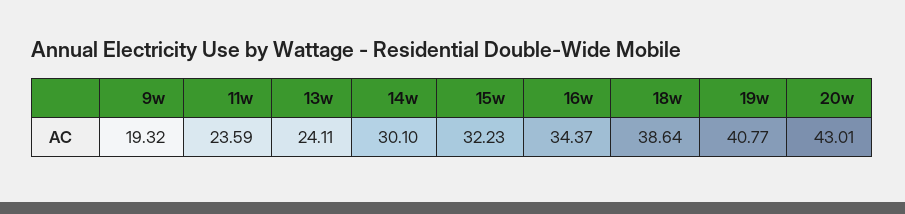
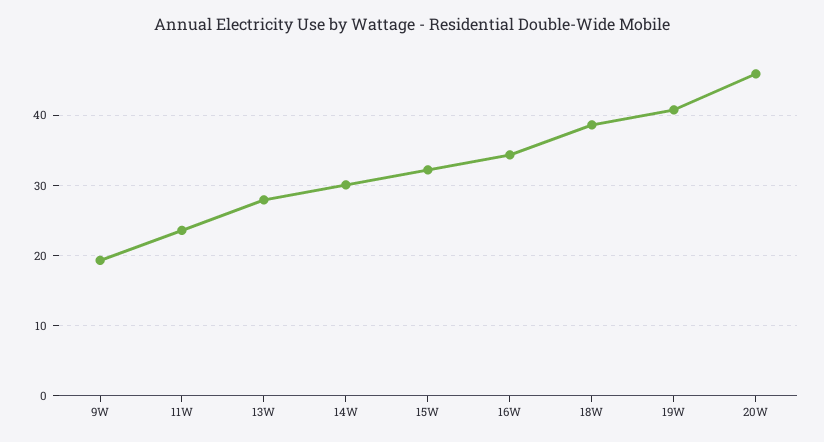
  {
    "9w": 19.32,
    "11w": 23.59,
-   "13w": 24.11,
+   "13w": 28,
    "14w": 30.1,
    "15w": 32.23,
    "16w": 34.37,
    "18w": 38.64,
    "19w": 40.77,
-   "20w": 43.01
+   "20w": 46
  }

